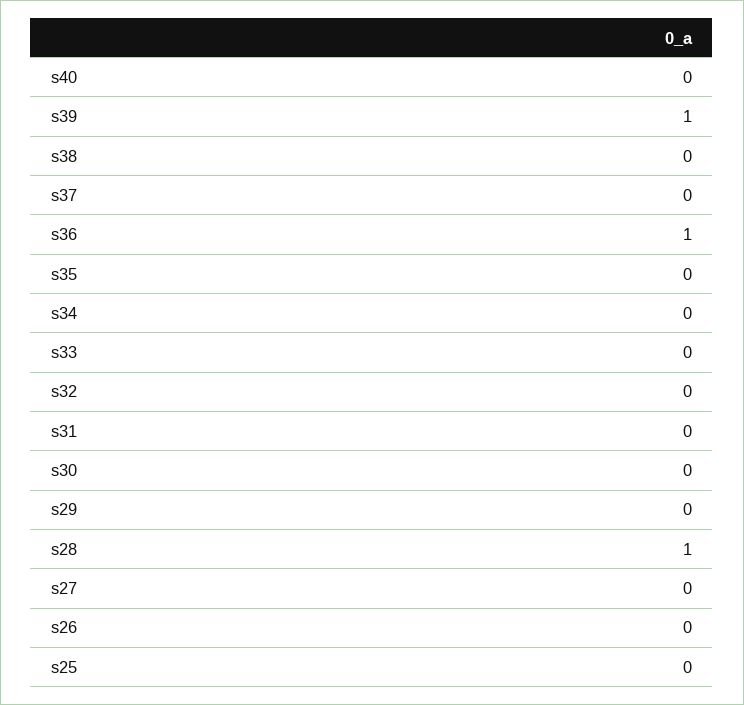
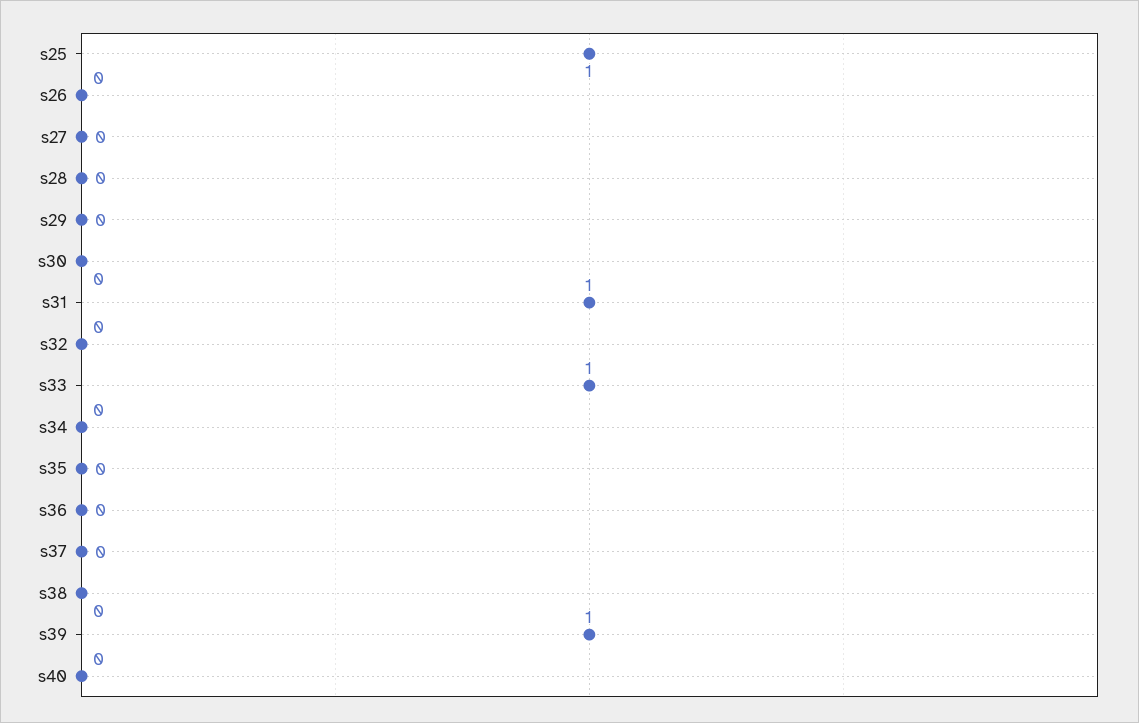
  {
    "s40": 0,
    "s39": 1,
    "s38": 0,
    "s37": 0,
-   "s36": 1,
+   "s36": 0,
    "s35": 0,
    "s34": 0,
-   "s33": 0,
+   "s33": 1,
    "s32": 0,
-   "s31": 0,
+   "s31": 1,
    "s30": 0,
    "s29": 0,
-   "s28": 1,
+   "s28": 0,
    "s27": 0,
    "s26": 0,
-   "s25": 0
+   "s25": 1
  }

